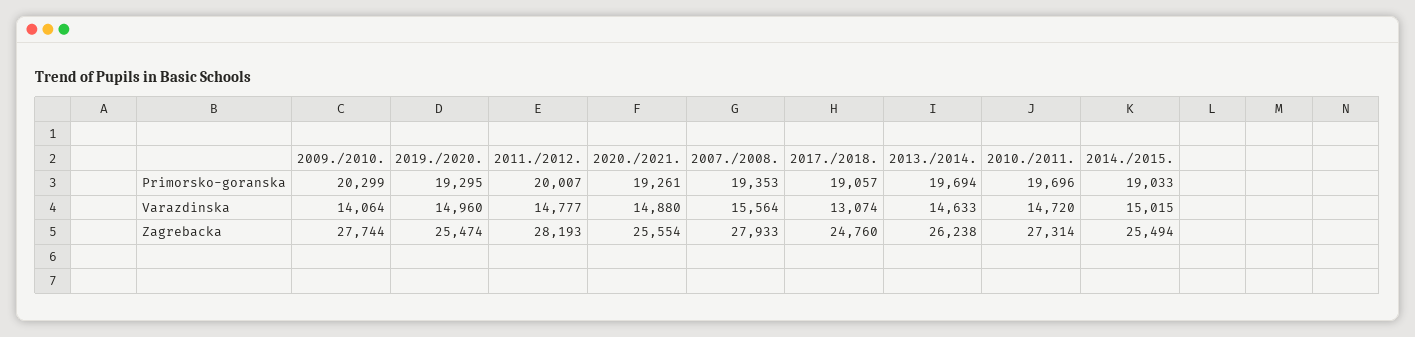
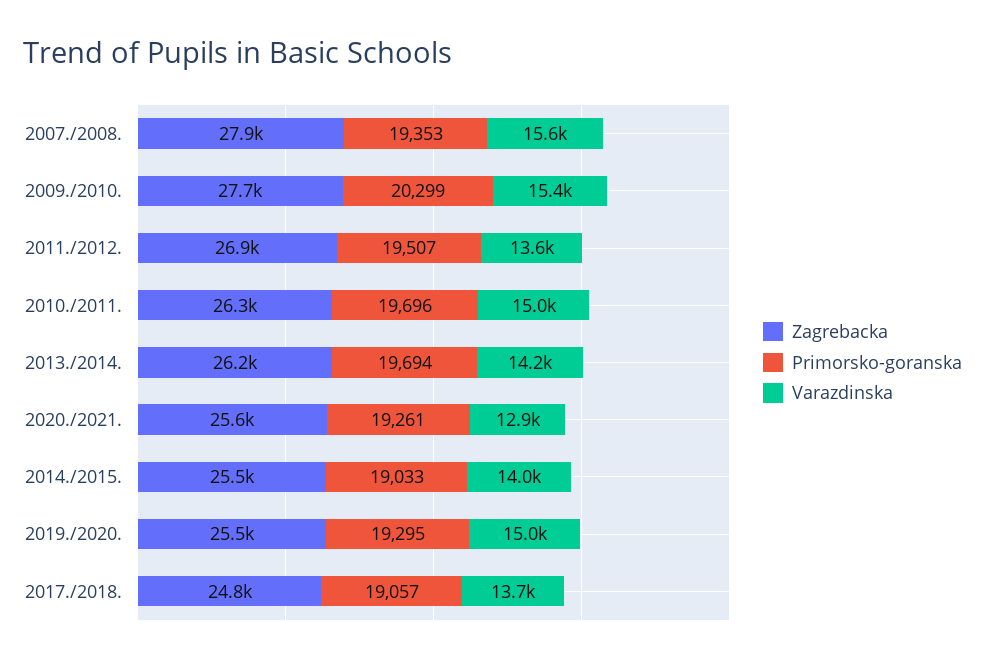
  {
    "Primorsko-goranska": {
      "2009./2010.": 20299,
      "2019./2020.": 19295,
-     "2011./2012.": 20007,
+     "2011./2012.": 19507,
      "2020./2021.": 19261,
      "2007./2008.": 19353,
      "2017./2018.": 19057,
      "2013./2014.": 19694,
      "2010./2011.": 19696,
      "2014./2015.": 19033
    },
    "Varazdinska": {
-     "2009./2010.": 14064,
+     "2009./2010.": 15400,
      "2019./2020.": 14960,
-     "2011./2012.": 14777,
+     "2011./2012.": 13600,
-     "2020./2021.": 14880,
+     "2020./2021.": 12900,
      "2007./2008.": 15564,
-     "2017./2018.": 13074,
+     "2017./2018.": 13700,
-     "2013./2014.": 14633,
+     "2013./2014.": 14200,
-     "2010./2011.": 14720,
+     "2010./2011.": 15000,
-     "2014./2015.": 15015
+     "2014./2015.": 14000
    },
    "Zagrebacka": {
      "2009./2010.": 27744,
      "2019./2020.": 25474,
-     "2011./2012.": 28193,
+     "2011./2012.": 26900,
      "2020./2021.": 25554,
      "2007./2008.": 27933,
      "2017./2018.": 24760,
      "2013./2014.": 26238,
-     "2010./2011.": 27314,
+     "2010./2011.": 26300,
      "2014./2015.": 25494
    }
  }

